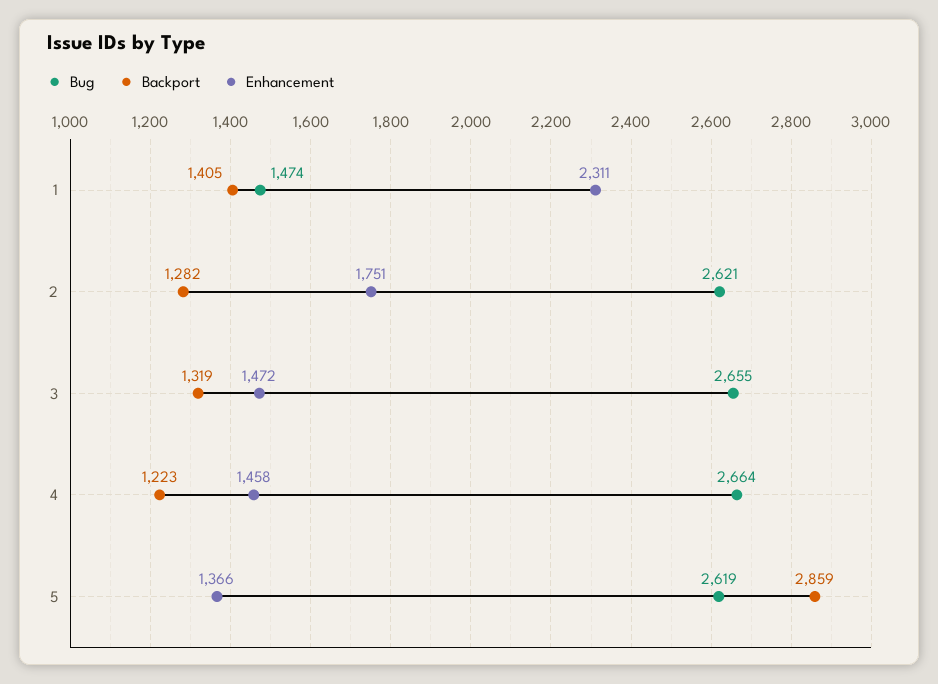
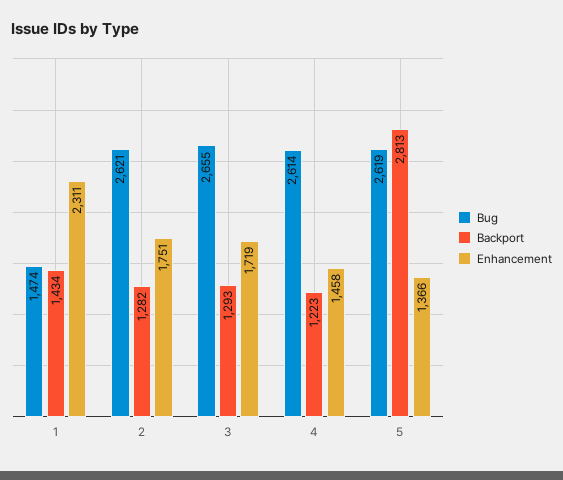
  {
    "Bug": {
      "1": 1474,
      "2": 2621,
      "3": 2655,
-     "4": 2664,
+     "4": 2614,
      "5": 2619
    },
    "Backport": {
-     "1": 1405,
+     "1": 1434,
      "2": 1282,
-     "3": 1319,
+     "3": 1293,
      "4": 1223,
-     "5": 2859
+     "5": 2813
    },
    "Enhancement": {
      "1": 2311,
      "2": 1751,
-     "3": 1472,
+     "3": 1719,
      "4": 1458,
      "5": 1366
    }
  }

